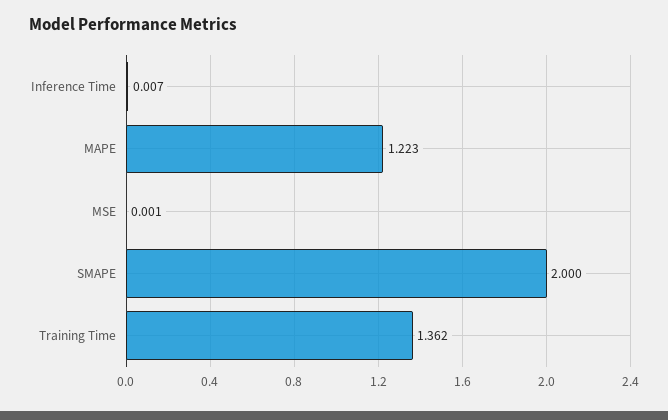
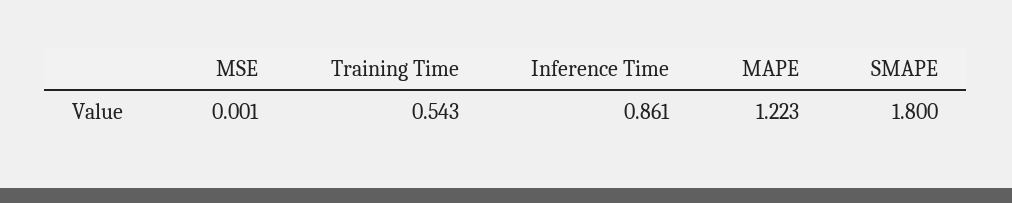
  {
-   "Inference Time": 0.007,
+   "Inference Time": 0.861,
    "MAPE": 1.223,
    "MSE": 0.001,
-   "SMAPE": 2,
+   "SMAPE": 1.8,
-   "Training Time": 1.362
+   "Training Time": 0.543
  }

